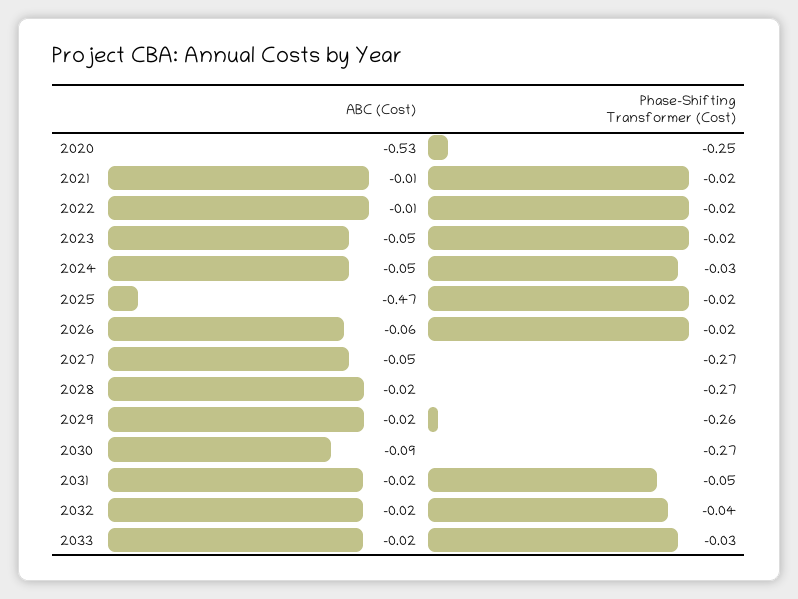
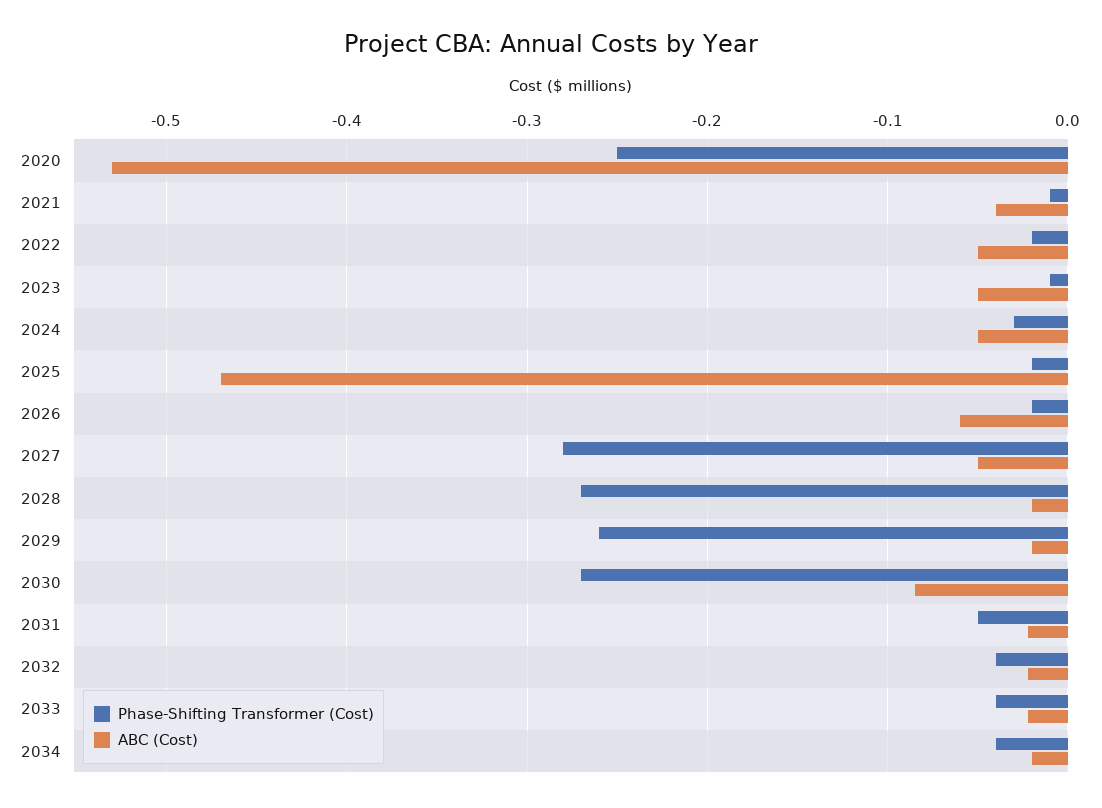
  {
    "ABC (Cost)": {
      "2020": -0.53,
-     "2021": -0.01,
+     "2021": -0.04,
-     "2022": -0.01,
+     "2022": -0.05,
      "2023": -0.05,
      "2024": -0.05,
      "2025": -0.47,
      "2026": -0.06,
      "2027": -0.05,
      "2028": -0.02,
      "2029": -0.02,
      "2030": -0.09,
      "2031": -0.02,
      "2032": -0.02,
-     "2033": -0.02
+     "2033": -0.02,
+     "2034": -0.02
    },
    "Phase-Shifting Transformer (Cost)": {
      "2020": -0.25,
-     "2021": -0.02,
+     "2021": -0.01,
      "2022": -0.02,
-     "2023": -0.02,
+     "2023": -0.01,
      "2024": -0.03,
      "2025": -0.02,
      "2026": -0.02,
-     "2027": -0.27,
+     "2027": -0.28,
      "2028": -0.27,
      "2029": -0.26,
      "2030": -0.27,
      "2031": -0.05,
      "2032": -0.04,
-     "2033": -0.03
+     "2033": -0.04,
+     "2034": -0.04
    }
  }

